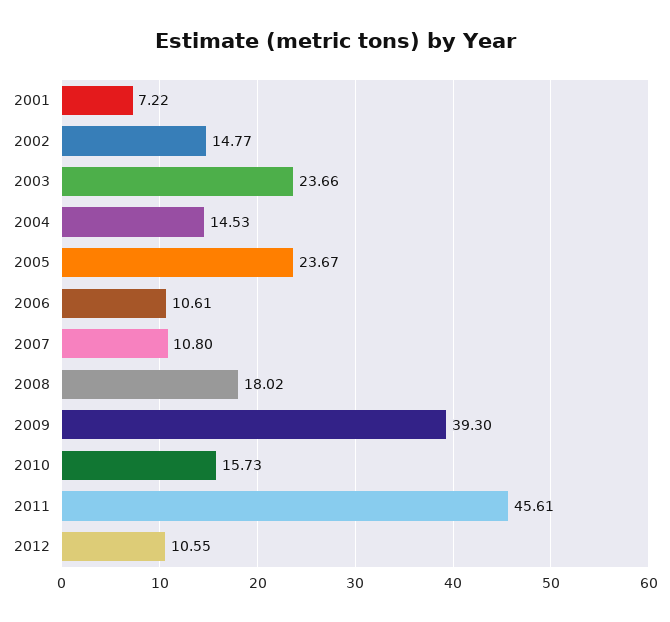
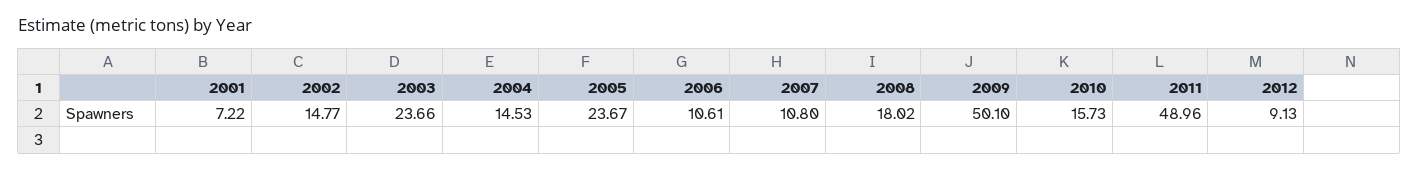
  {
    "2001": 7.22,
    "2002": 14.77,
    "2003": 23.66,
    "2004": 14.53,
    "2005": 23.67,
    "2006": 10.61,
    "2007": 10.8,
    "2008": 18.02,
-   "2009": 39.3,
+   "2009": 50.1,
    "2010": 15.73,
-   "2011": 45.61,
+   "2011": 48.96,
-   "2012": 10.55
+   "2012": 9.13
  }

